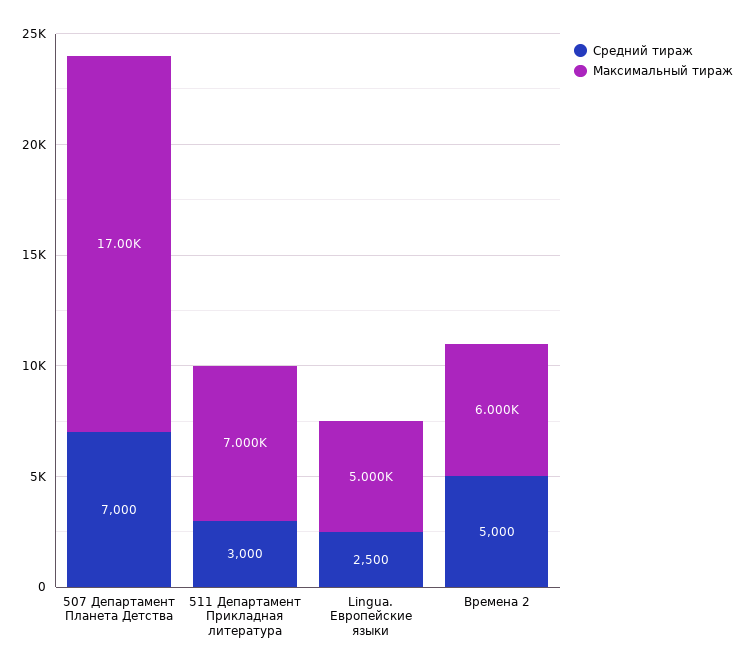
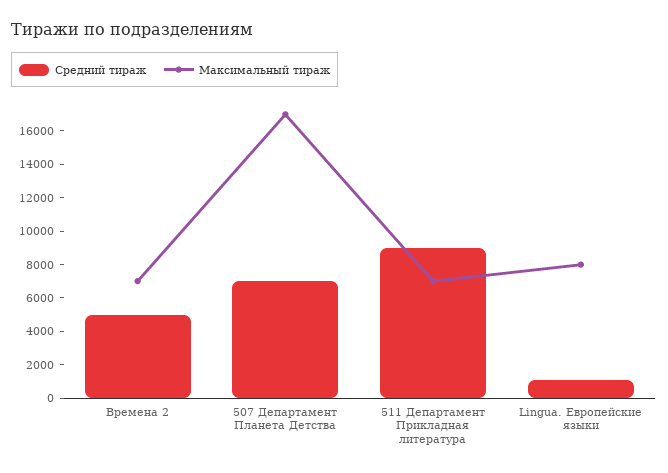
  {
    "Средний тираж": {
      "507 Департамент Планета Детства": 7000,
-     "511 Департамент Прикладная литература": 3000,
+     "511 Департамент Прикладная литература": 9000,
-     "Lingua. Европейские языки": 2500,
+     "Lingua. Европейские языки": 1000,
      "Времена 2": 5000
    },
    "Максимальный тираж": {
      "507 Департамент Планета Детства": 17000,
      "511 Департамент Прикладная литература": 7000,
-     "Lingua. Европейские языки": 5000,
+     "Lingua. Европейские языки": 8000,
-     "Времена 2": 6000
+     "Времена 2": 7000
    }
  }

